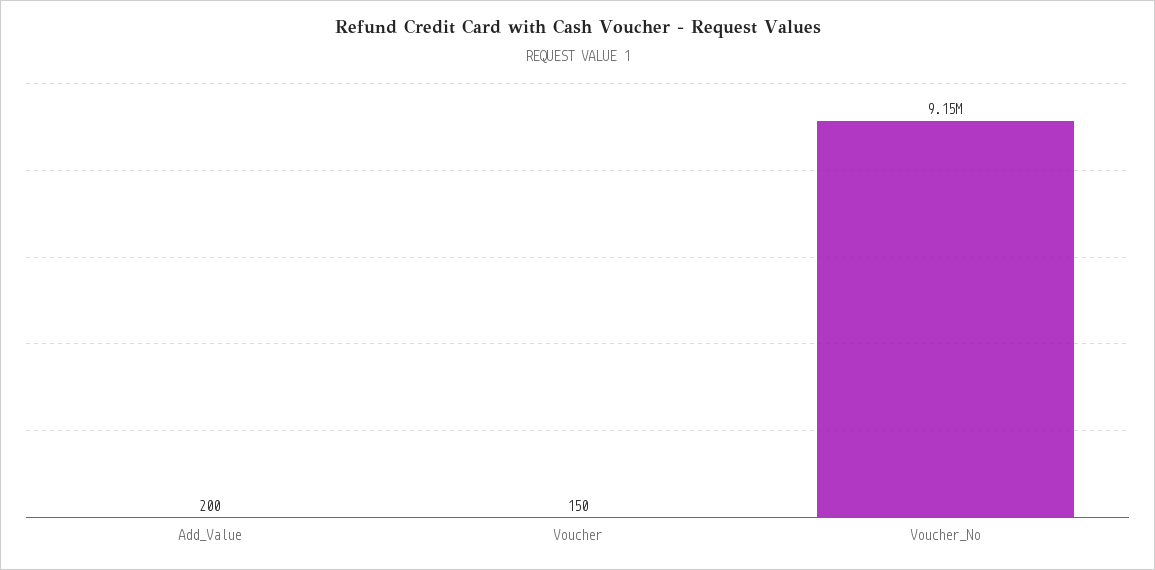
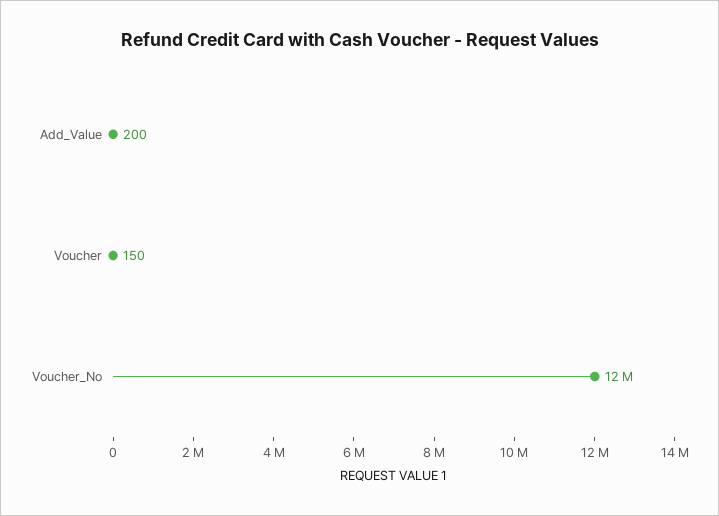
  {
    "Add_Value": 200,
    "Voucher": 150,
-   "Voucher_No": 9150000
+   "Voucher_No": 12000000
  }

